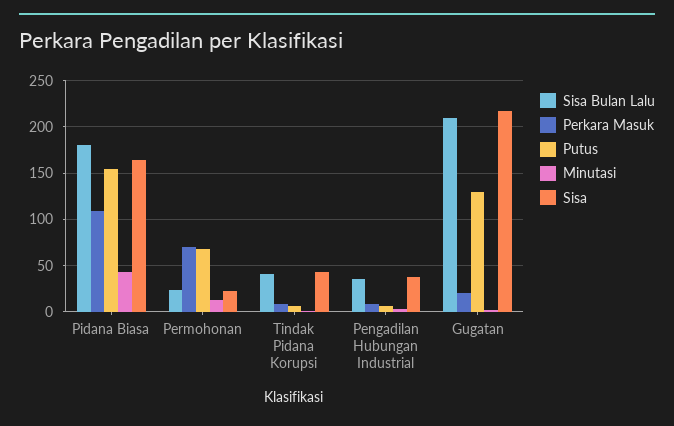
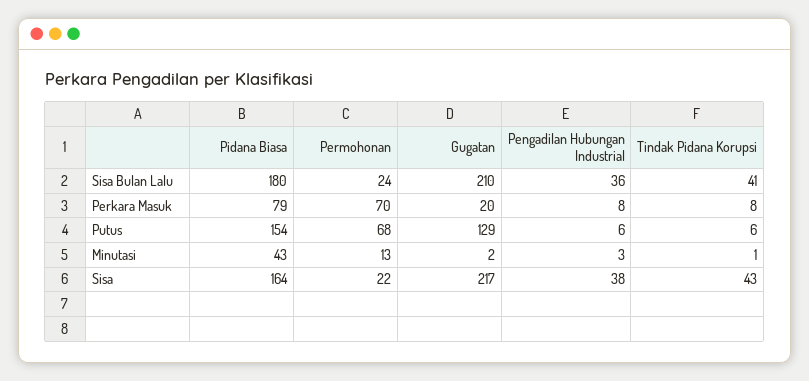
  {
    "Sisa Bulan Lalu": {
      "Pidana Biasa": 180,
      "Permohonan": 24,
      "Tindak Pidana Korupsi": 41,
      "Pengadilan Hubungan Industrial": 36,
      "Gugatan": 210
    },
    "Perkara Masuk": {
-     "Pidana Biasa": 110,
+     "Pidana Biasa": 79,
      "Permohonan": 70,
      "Tindak Pidana Korupsi": 8,
      "Pengadilan Hubungan Industrial": 8,
      "Gugatan": 20
    },
    "Putus": {
      "Pidana Biasa": 154,
      "Permohonan": 68,
      "Tindak Pidana Korupsi": 6,
      "Pengadilan Hubungan Industrial": 6,
      "Gugatan": 129
    },
    "Minutasi": {
      "Pidana Biasa": 43,
      "Permohonan": 13,
      "Tindak Pidana Korupsi": 1,
      "Pengadilan Hubungan Industrial": 3,
      "Gugatan": 2
    },
    "Sisa": {
      "Pidana Biasa": 164,
      "Permohonan": 22,
      "Tindak Pidana Korupsi": 43,
      "Pengadilan Hubungan Industrial": 38,
      "Gugatan": 217
    }
  }

